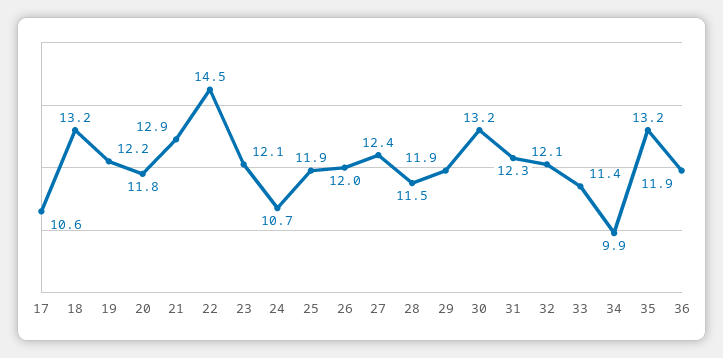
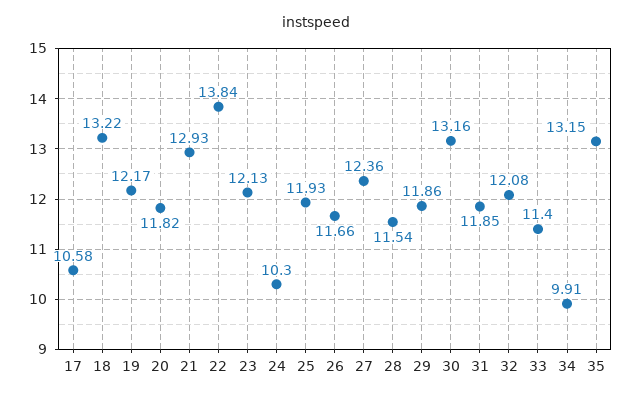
  {
    "17": 10.58,
    "18": 13.22,
    "19": 12.17,
    "20": 11.82,
    "21": 12.93,
-   "22": 14.5,
+   "22": 13.84,
    "23": 12.13,
-   "24": 10.7,
+   "24": 10.3,
    "25": 11.93,
-   "26": 12,
+   "26": 11.66,
    "27": 12.36,
    "28": 11.54,
    "29": 11.86,
    "30": 13.16,
-   "31": 12.3,
+   "31": 11.85,
    "32": 12.08,
    "33": 11.4,
    "34": 9.91,
-   "35": 13.15,
+   "35": 13.15
-   "36": 11.9
  }

